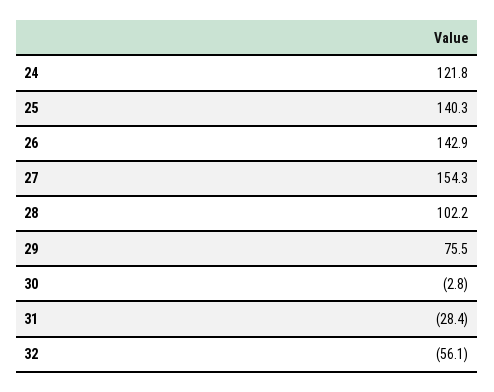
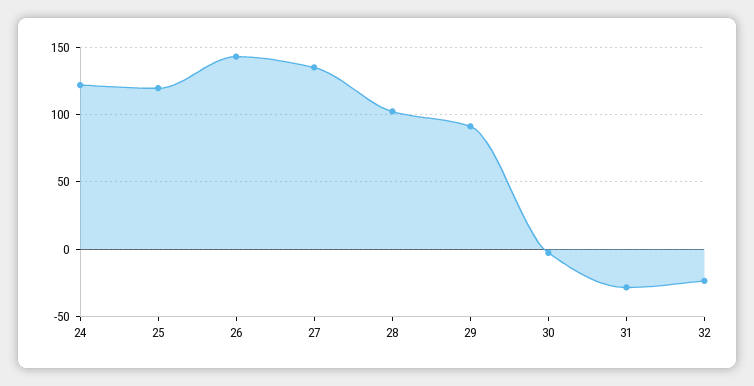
  {
    "24": 121.8,
-   "25": 140.3,
+   "25": 120,
    "26": 142.9,
-   "27": 154.3,
+   "27": 135,
    "28": 102.2,
-   "29": 75.5,
+   "29": 90,
    "30": -2.8,
    "31": -28.4,
-   "32": -56.1
+   "32": -25
  }

